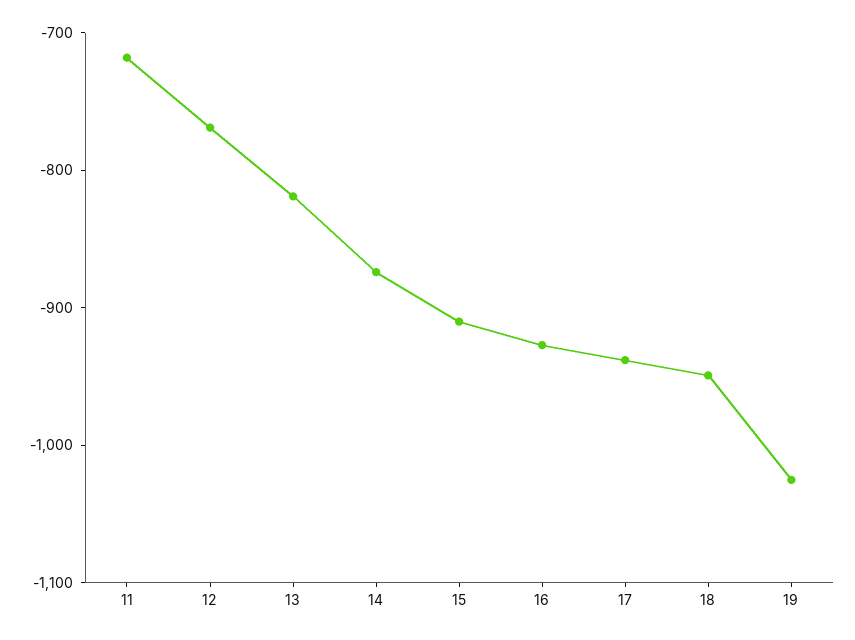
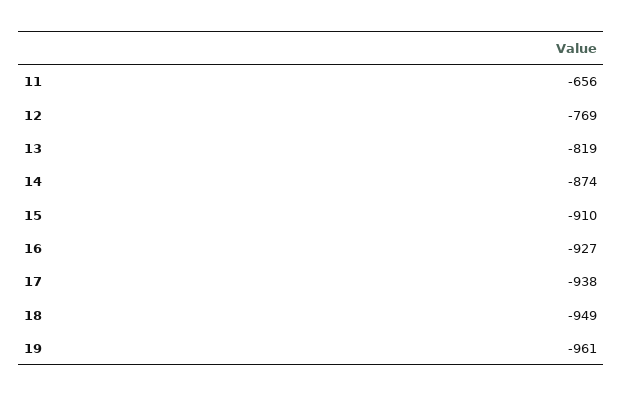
  {
-   "11": -720,
+   "11": -656,
    "12": -769,
    "13": -819,
    "14": -874,
    "15": -910,
    "16": -927,
    "17": -938,
    "18": -949,
-   "19": -1020
+   "19": -961
  }

